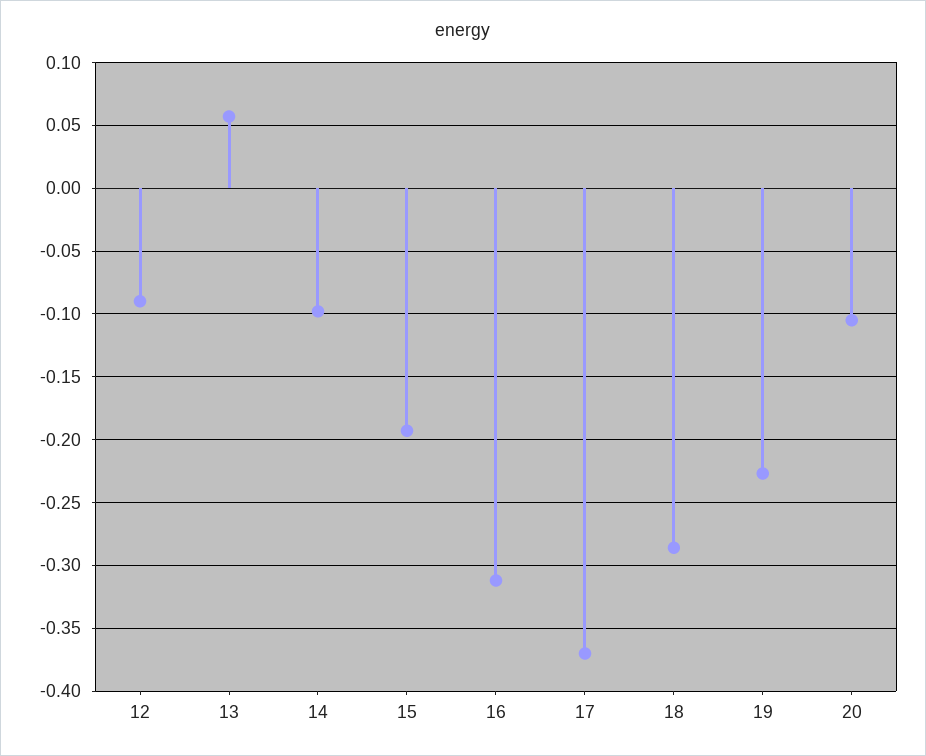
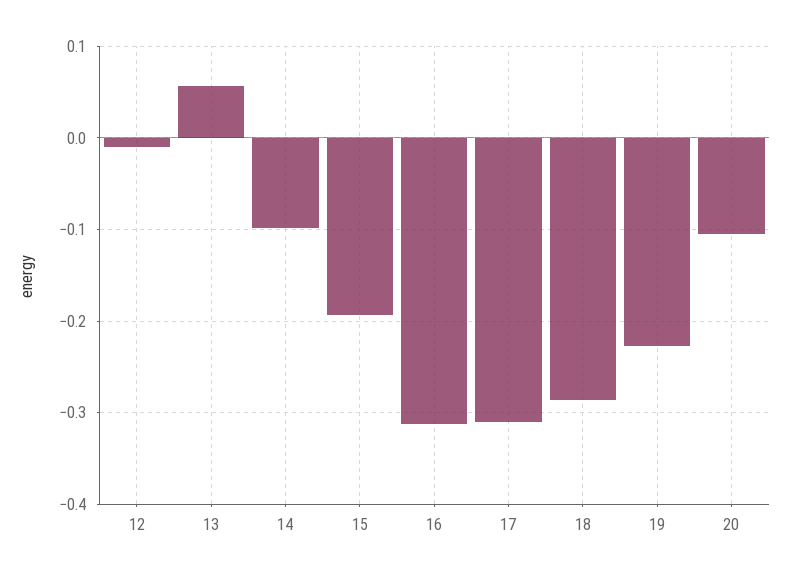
  {
-   "12": -0.09,
+   "12": -0.01,
    "13": 0.055,
    "14": -0.1,
    "15": -0.195,
    "16": -0.31,
-   "17": -0.37,
+   "17": -0.31,
    "18": -0.285,
    "19": -0.225,
    "20": -0.105
  }

